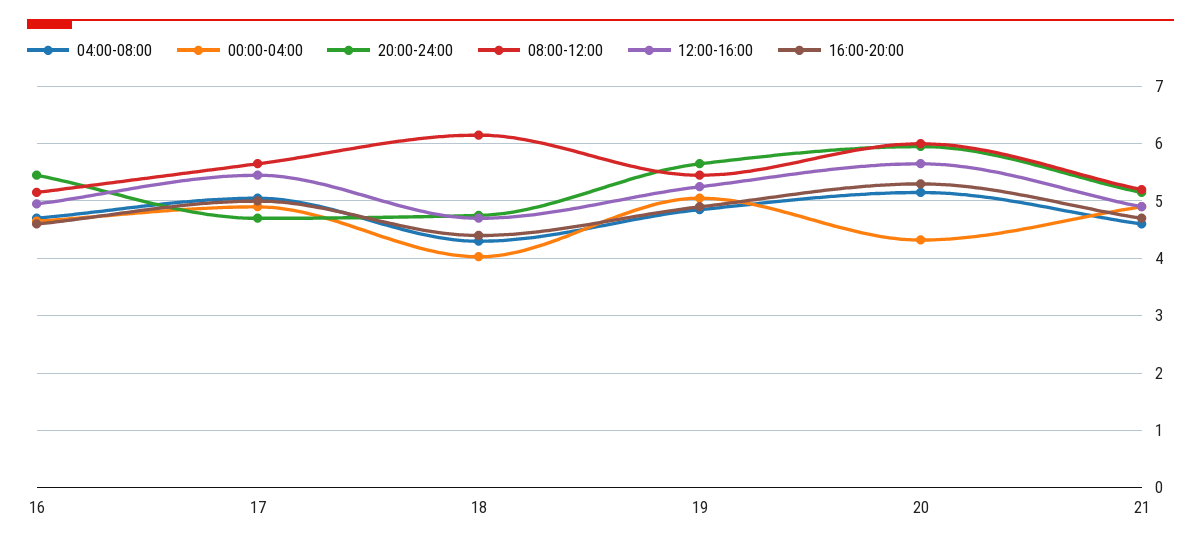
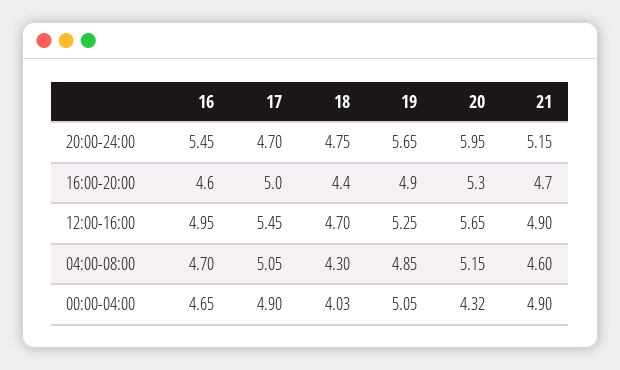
  {
    "04:00-08:00": {
      "16": 4.7,
      "17": 5.05,
      "18": 4.3,
      "19": 4.85,
      "20": 5.15,
      "21": 4.6
    },
    "00:00-04:00": {
      "16": 4.65,
      "17": 4.9,
      "18": 4.03,
      "19": 5.05,
      "20": 4.32,
      "21": 4.9
    },
    "20:00-24:00": {
      "16": 5.45,
      "17": 4.7,
      "18": 4.75,
      "19": 5.65,
      "20": 5.95,
      "21": 5.15
    },
-   "08:00-12:00": {
-     "16": 5.2,
-     "17": 5.6,
-     "18": 6.2,
-     "19": 5.4,
-     "20": 6,
-     "21": 5.2
-   },
    "12:00-16:00": {
      "16": 4.95,
      "17": 5.45,
      "18": 4.7,
      "19": 5.25,
      "20": 5.65,
      "21": 4.9
    },
    "16:00-20:00": {
      "16": 4.6,
      "17": 5,
      "18": 4.4,
      "19": 4.9,
      "20": 5.3,
      "21": 4.7
    }
  }

